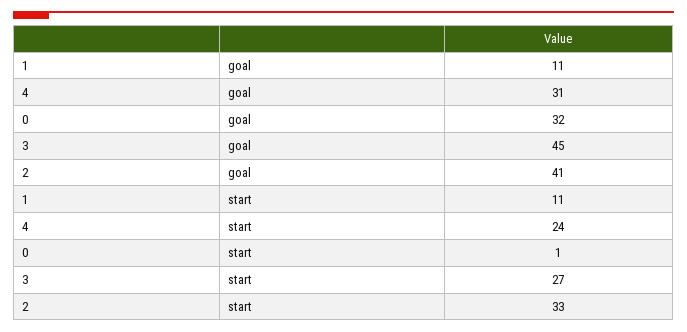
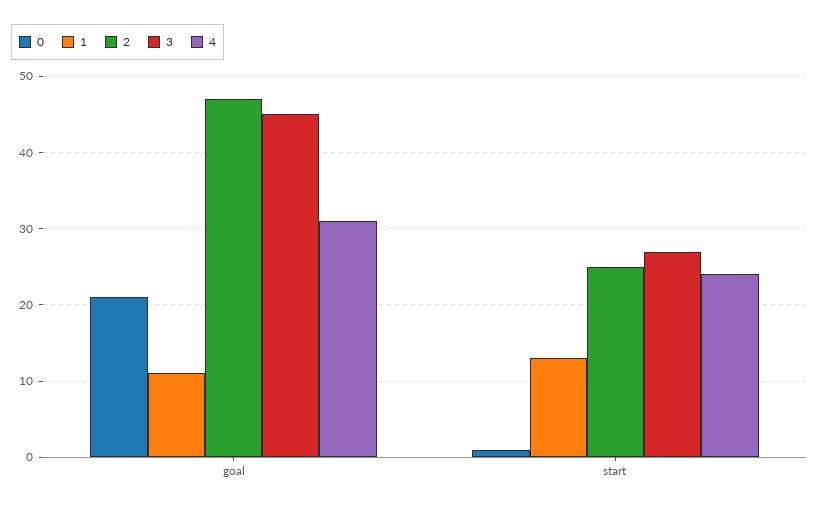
  {
    "1": {
      "goal": 11,
-     "start": 11
+     "start": 13
    },
    "4": {
      "goal": 31,
      "start": 24
    },
    "0": {
-     "goal": 32,
+     "goal": 21,
      "start": 1
    },
    "3": {
      "goal": 45,
      "start": 27
    },
    "2": {
-     "goal": 41,
+     "goal": 47,
-     "start": 33
+     "start": 25
    }
  }

